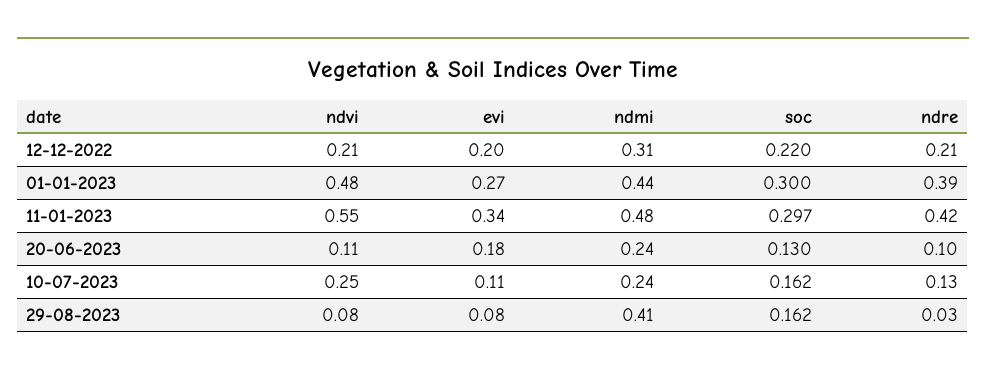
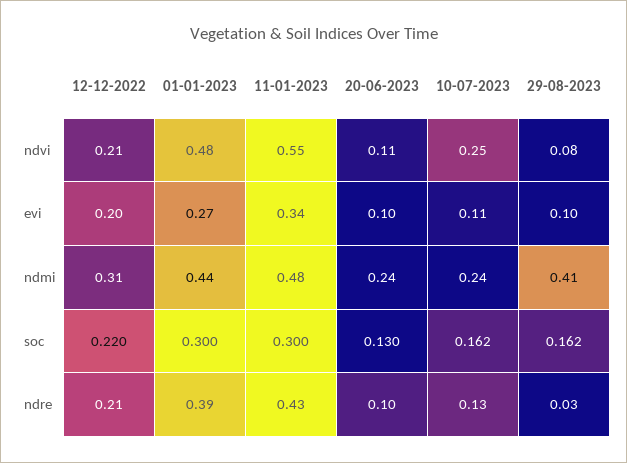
  {
    "ndvi": {
      "12-12-2022": 0.21,
      "01-01-2023": 0.48,
      "11-01-2023": 0.55,
      "20-06-2023": 0.11,
      "10-07-2023": 0.25,
      "29-08-2023": 0.08
    },
    "evi": {
      "12-12-2022": 0.2,
      "01-01-2023": 0.27,
      "11-01-2023": 0.34,
-     "20-06-2023": 0.18,
+     "20-06-2023": 0.1,
      "10-07-2023": 0.11,
-     "29-08-2023": 0.08
+     "29-08-2023": 0.1
    },
    "ndmi": {
      "12-12-2022": 0.31,
      "01-01-2023": 0.44,
      "11-01-2023": 0.48,
      "20-06-2023": 0.24,
      "10-07-2023": 0.24,
      "29-08-2023": 0.41
    },
    "soc": {
      "12-12-2022": 0.22,
      "01-01-2023": 0.3,
-     "11-01-2023": 0.297,
+     "11-01-2023": 0.3,
      "20-06-2023": 0.13,
      "10-07-2023": 0.162,
      "29-08-2023": 0.162
    },
    "ndre": {
      "12-12-2022": 0.21,
      "01-01-2023": 0.39,
-     "11-01-2023": 0.42,
+     "11-01-2023": 0.43,
      "20-06-2023": 0.1,
      "10-07-2023": 0.13,
      "29-08-2023": 0.03
    }
  }

